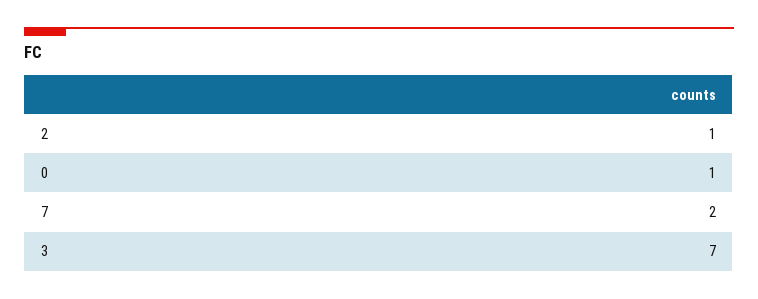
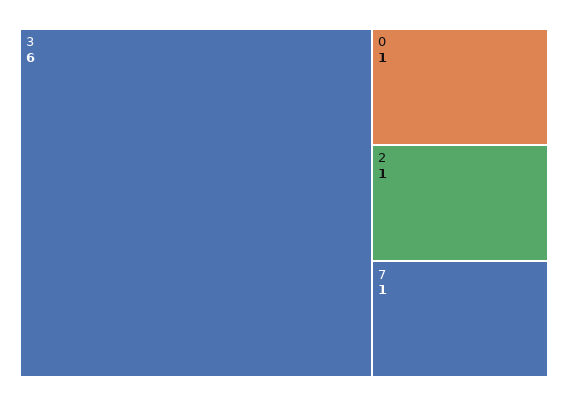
  {
    "2": 1,
    "0": 1,
-   "7": 2,
+   "7": 1,
-   "3": 7
+   "3": 6
  }

